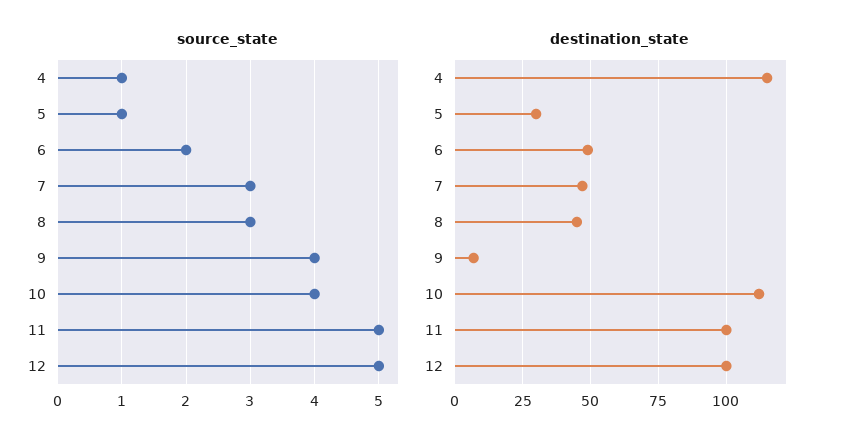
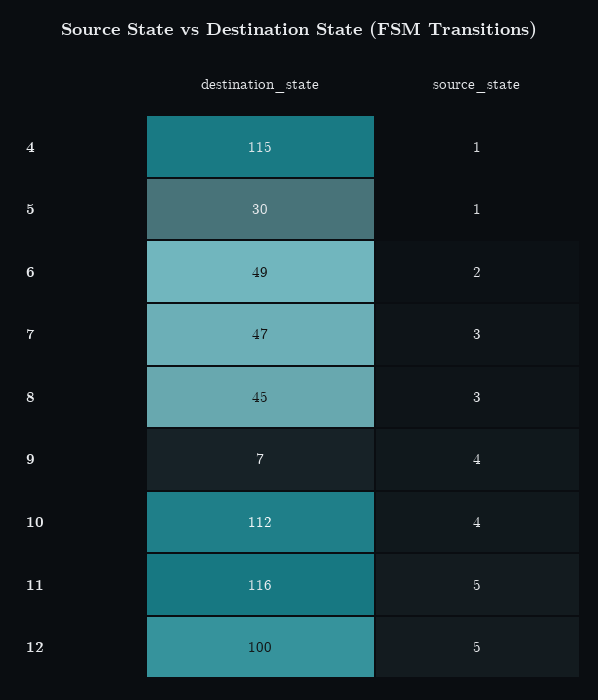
  {
    "source_state": {
      "4": 1,
      "5": 1,
      "6": 2,
      "7": 3,
      "8": 3,
      "9": 4,
      "10": 4,
      "11": 5,
      "12": 5
    },
    "destination_state": {
      "4": 115,
      "5": 30,
      "6": 49,
      "7": 47,
      "8": 45,
      "9": 7,
      "10": 112,
-     "11": 100,
+     "11": 116,
      "12": 100
    }
  }

